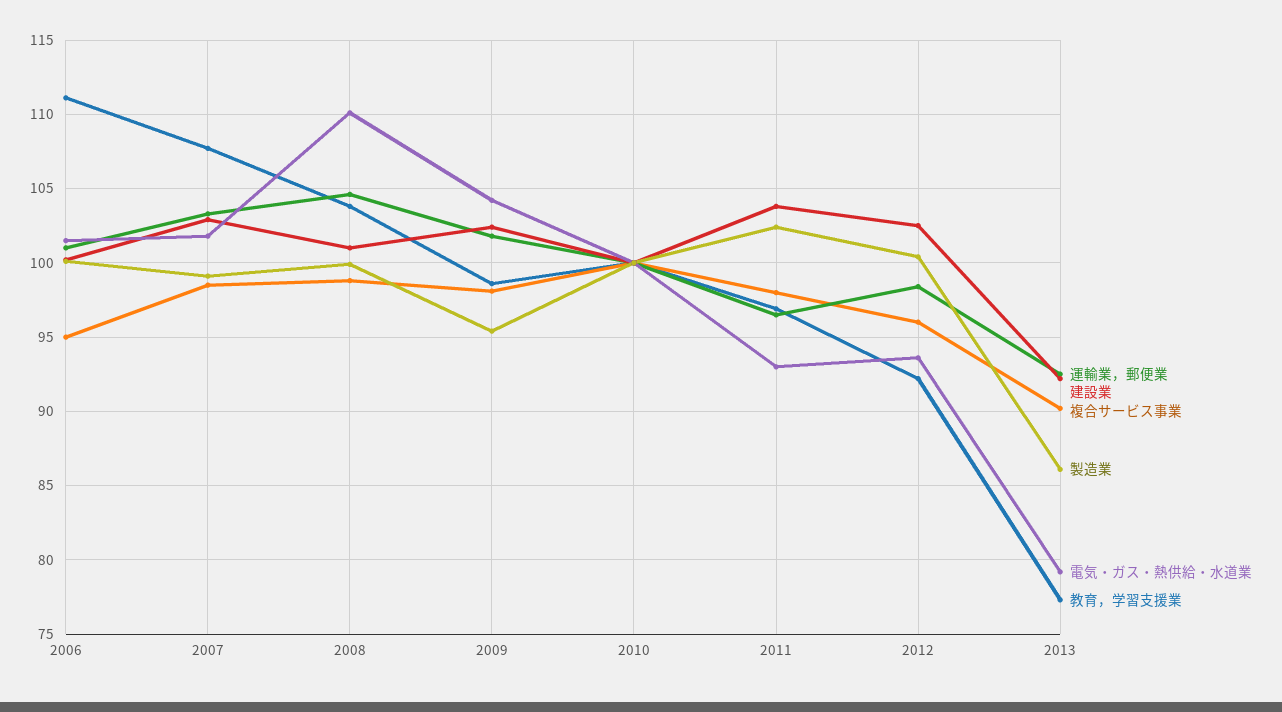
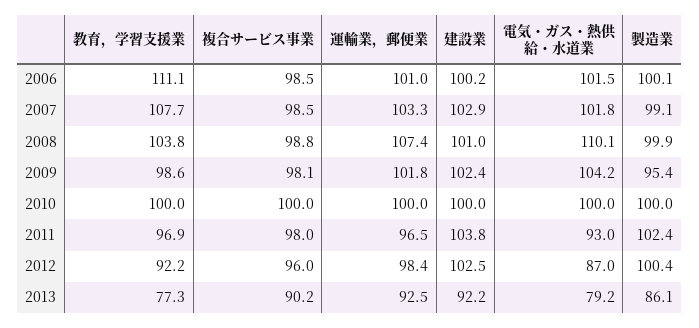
  {
    "運輸業，郵便業": {
      "2006": 101,
      "2007": 103.3,
-     "2008": 104.5,
+     "2008": 107.4,
      "2009": 101.8,
      "2010": 100,
      "2011": 96.5,
      "2012": 98.4,
      "2013": 92.5
    },
    "建設業": {
      "2006": 100.2,
      "2007": 102.9,
      "2008": 101,
      "2009": 102.4,
      "2010": 100,
      "2011": 103.8,
      "2012": 102.5,
      "2013": 92.2
    },
    "複合サービス事業": {
-     "2006": 95,
+     "2006": 98.5,
      "2007": 98.5,
      "2008": 98.8,
      "2009": 98.1,
      "2010": 100,
      "2011": 98,
      "2012": 96,
      "2013": 90.2
    },
    "製造業": {
      "2006": 100.1,
      "2007": 99.1,
      "2008": 99.9,
      "2009": 95.4,
      "2010": 100,
      "2011": 102.4,
      "2012": 100.4,
      "2013": 86.1
    },
    "電気・ガス・熱供給・水道業": {
      "2006": 101.5,
      "2007": 101.8,
      "2008": 110.1,
      "2009": 104.2,
      "2010": 100,
      "2011": 93,
-     "2012": 93.5,
+     "2012": 87,
      "2013": 79.2
    },
    "教育，学習支援業": {
      "2006": 111.1,
      "2007": 107.7,
      "2008": 103.8,
      "2009": 98.6,
      "2010": 100,
      "2011": 96.9,
      "2012": 92.2,
      "2013": 77.3
    }
  }

